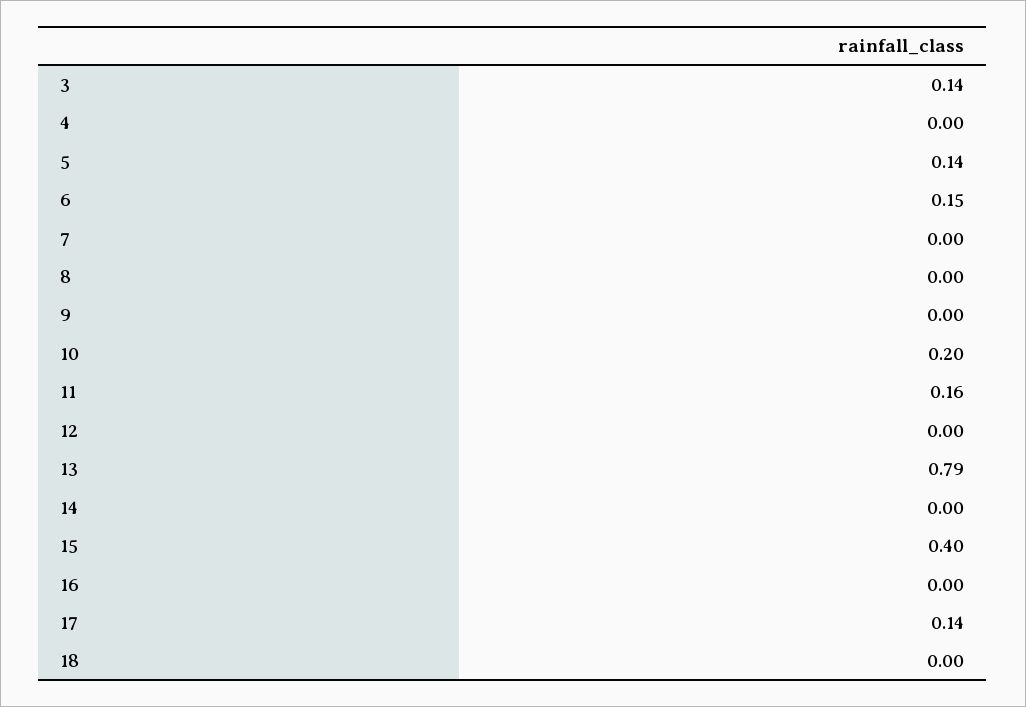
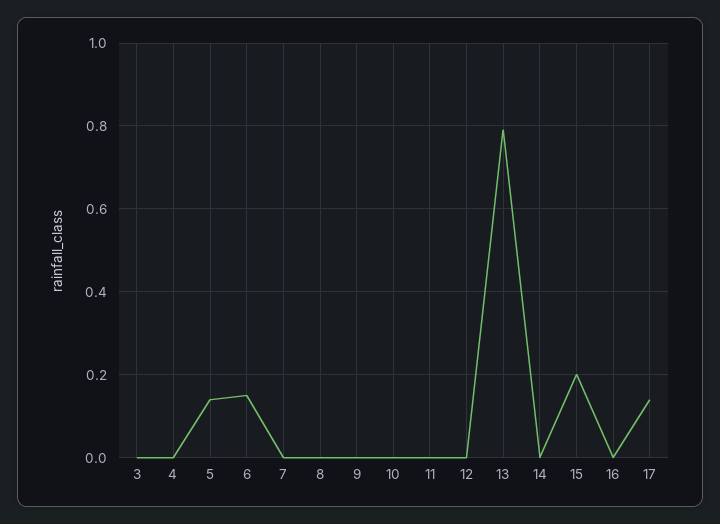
  {
-   "3": 0.14,
+   "3": 0,
    "4": 0,
    "5": 0.14,
    "6": 0.15,
    "7": 0,
    "8": 0,
    "9": 0,
-   "10": 0.2,
+   "10": 0,
-   "11": 0.16,
+   "11": 0,
    "12": 0,
    "13": 0.79,
    "14": 0,
-   "15": 0.4,
+   "15": 0.2,
    "16": 0,
-   "17": 0.14,
+   "17": 0.14
-   "18": 0
  }

